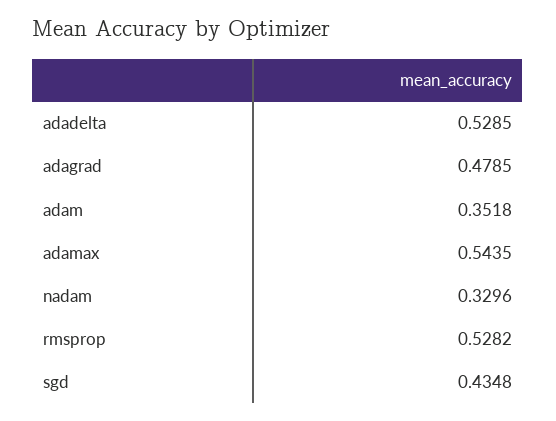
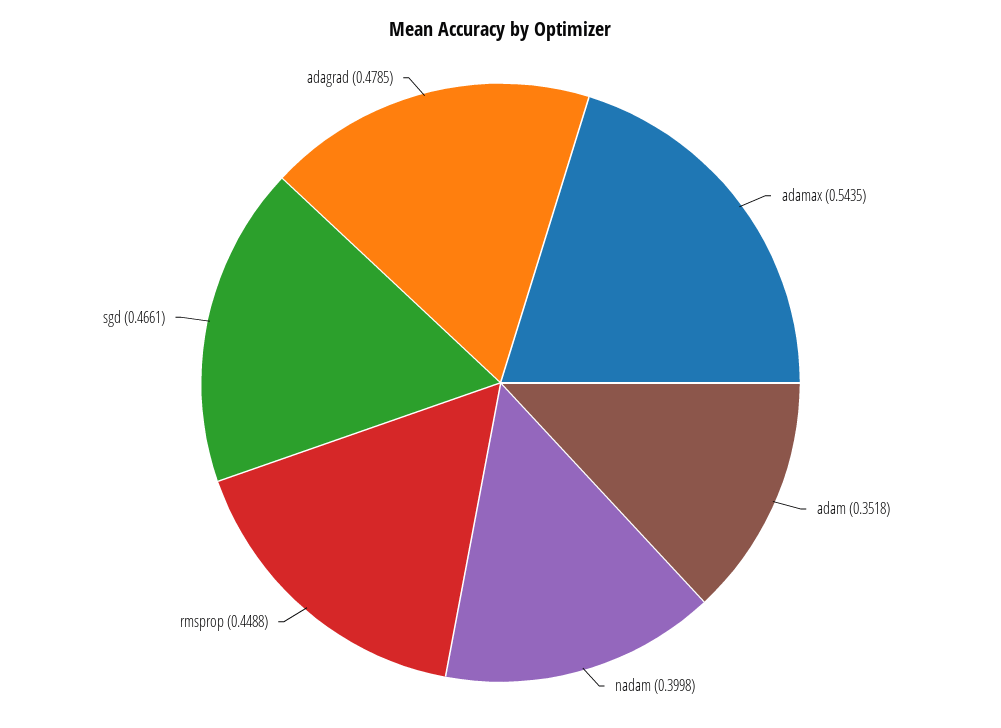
  {
-   "adadelta": 0.5285,
    "adagrad": 0.4785,
    "adam": 0.3518,
    "adamax": 0.5435,
-   "nadam": 0.3296,
+   "nadam": 0.3998,
-   "rmsprop": 0.5282,
+   "rmsprop": 0.4488,
-   "sgd": 0.4348
+   "sgd": 0.4661
  }

